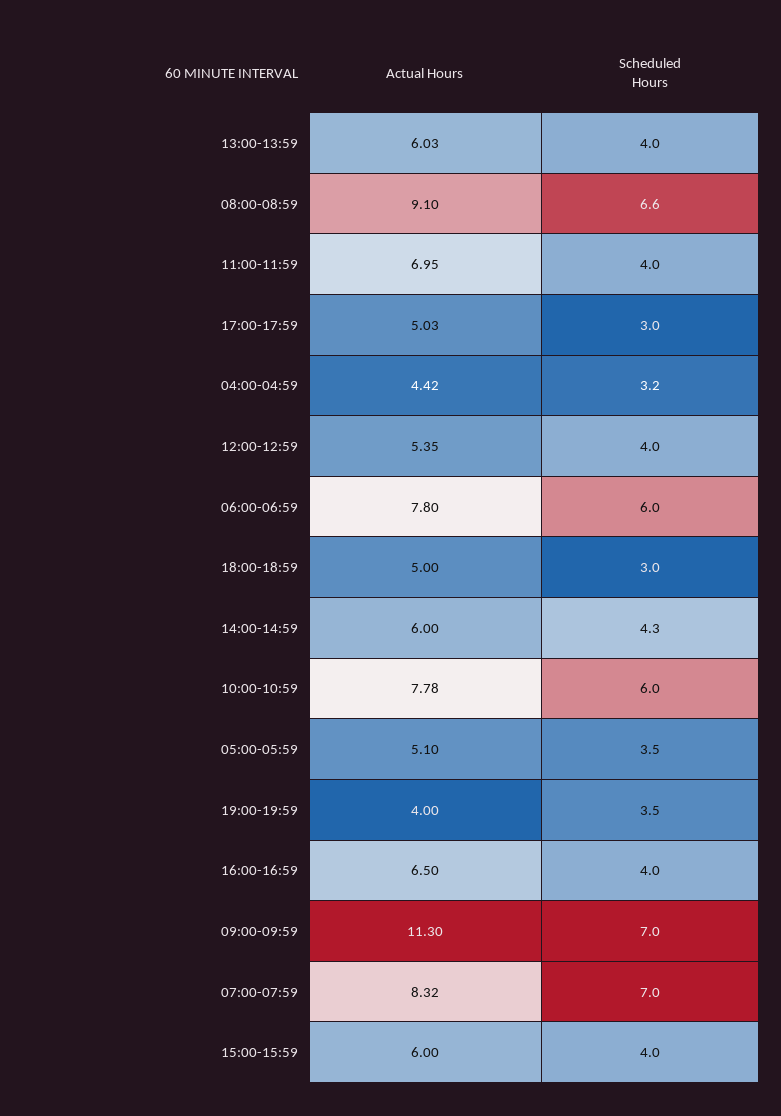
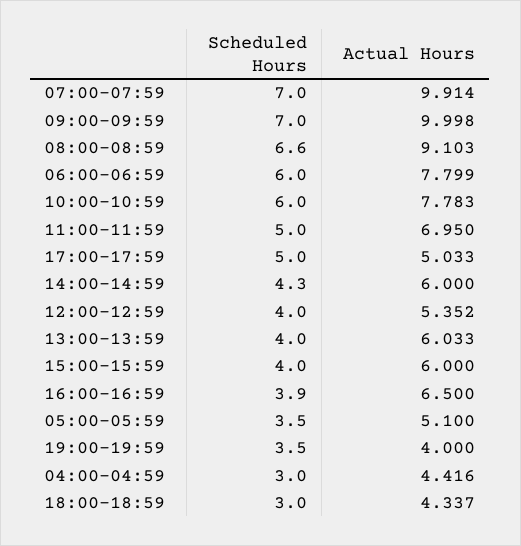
  {
    "Actual Hours": {
      "13:00-13:59": 6.033,
      "08:00-08:59": 9.103,
      "11:00-11:59": 6.95,
      "17:00-17:59": 5.033,
      "04:00-04:59": 4.416,
      "12:00-12:59": 5.352,
      "06:00-06:59": 7.799,
-     "18:00-18:59": 5,
+     "18:00-18:59": 4.337,
      "14:00-14:59": 6,
      "10:00-10:59": 7.783,
      "05:00-05:59": 5.1,
      "19:00-19:59": 4,
      "16:00-16:59": 6.5,
-     "09:00-09:59": 11.3,
+     "09:00-09:59": 9.998,
-     "07:00-07:59": 8.32,
+     "07:00-07:59": 9.914,
      "15:00-15:59": 6
    },
    "Scheduled Hours": {
      "13:00-13:59": 4,
      "08:00-08:59": 6.6,
-     "11:00-11:59": 4,
+     "11:00-11:59": 5,
-     "17:00-17:59": 3,
+     "17:00-17:59": 5,
-     "04:00-04:59": 3.2,
+     "04:00-04:59": 3,
      "12:00-12:59": 4,
      "06:00-06:59": 6,
      "18:00-18:59": 3,
      "14:00-14:59": 4.3,
      "10:00-10:59": 6,
      "05:00-05:59": 3.5,
      "19:00-19:59": 3.5,
-     "16:00-16:59": 4,
+     "16:00-16:59": 3.9,
      "09:00-09:59": 7,
      "07:00-07:59": 7,
      "15:00-15:59": 4
    }
  }

